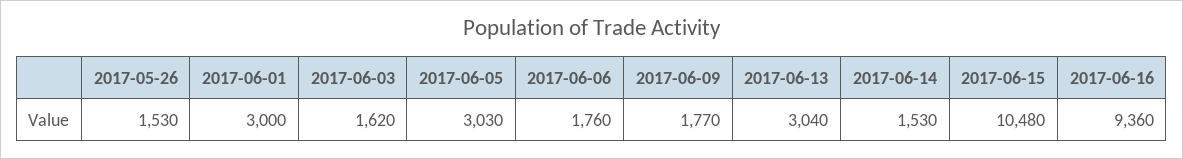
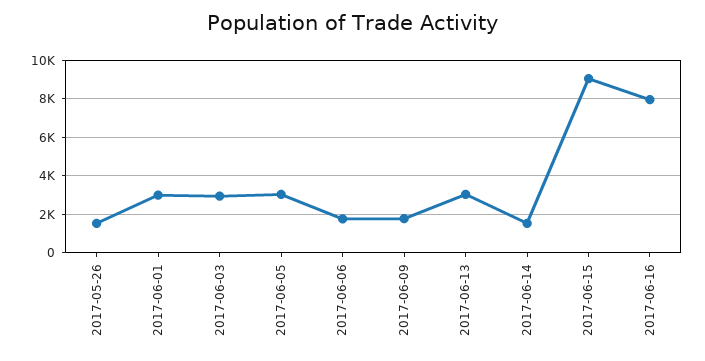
  {
    "2017-05-26": 1530,
    "2017-06-01": 3000,
-   "2017-06-03": 1620,
+   "2017-06-03": 3000,
    "2017-06-05": 3030,
    "2017-06-06": 1760,
    "2017-06-09": 1770,
    "2017-06-13": 3040,
    "2017-06-14": 1530,
-   "2017-06-15": 10480,
+   "2017-06-15": 9000,
-   "2017-06-16": 9360
+   "2017-06-16": 8000
  }

